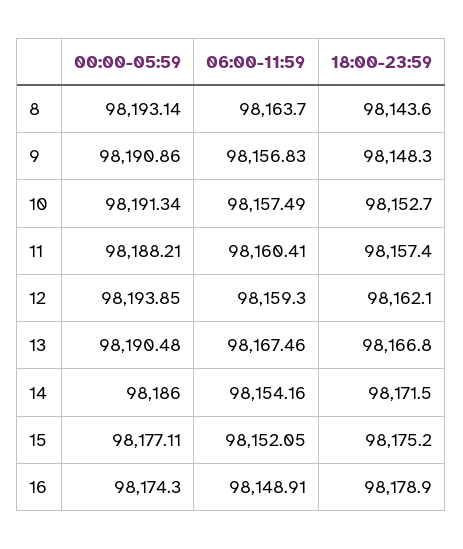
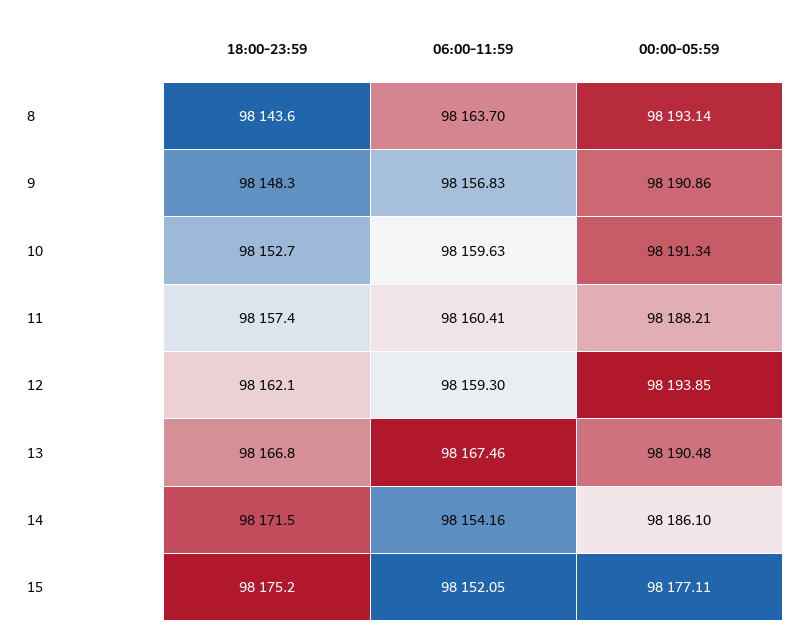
  {
    "00:00-05:59": {
      "8": 98193.14,
      "9": 98190.86,
      "10": 98191.34,
      "11": 98188.21,
      "12": 98193.85,
      "13": 98190.48,
-     "14": 98186,
+     "14": 98186.1,
-     "15": 98177.11,
+     "15": 98177.11
-     "16": 98174.3
    },
    "06:00-11:59": {
      "8": 98163.7,
      "9": 98156.83,
-     "10": 98157.49,
+     "10": 98159.63,
      "11": 98160.41,
      "12": 98159.3,
      "13": 98167.46,
      "14": 98154.16,
-     "15": 98152.05,
+     "15": 98152.05
-     "16": 98148.91
    },
    "18:00-23:59": {
      "8": 98143.6,
      "9": 98148.3,
      "10": 98152.7,
      "11": 98157.4,
      "12": 98162.1,
      "13": 98166.8,
      "14": 98171.5,
-     "15": 98175.2,
+     "15": 98175.2
-     "16": 98178.9
    }
  }

